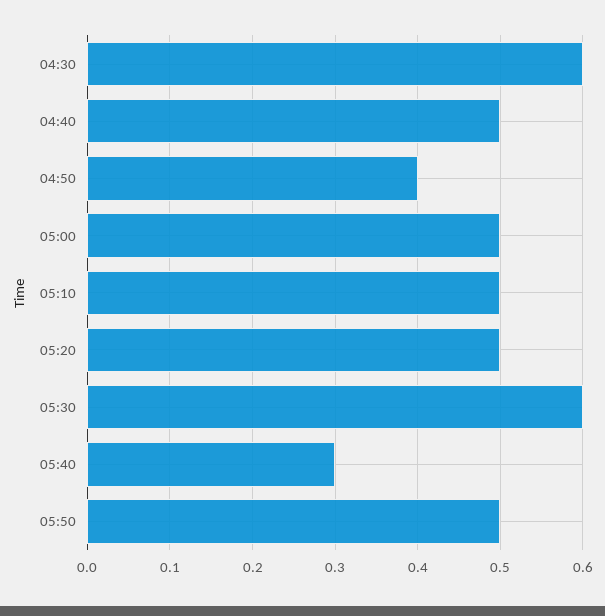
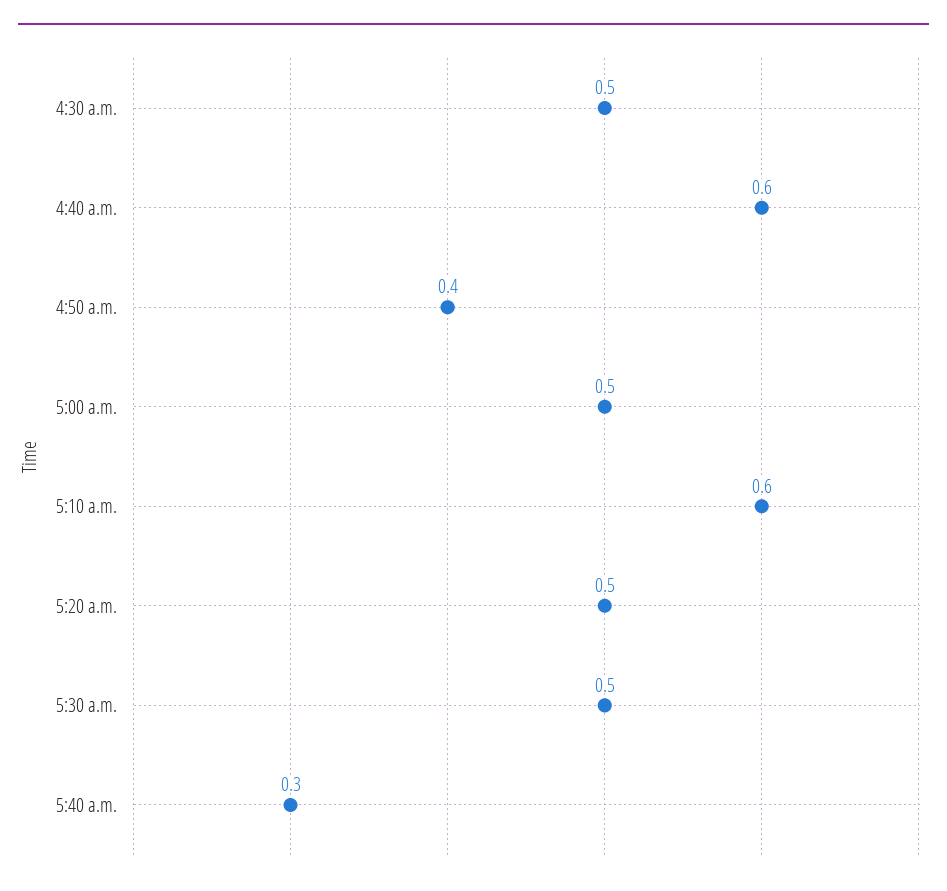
  {
-   "04:30": 0.6,
+   "04:30": 0.5,
-   "04:40": 0.5,
+   "04:40": 0.6,
    "04:50": 0.4,
    "05:00": 0.5,
-   "05:10": 0.5,
+   "05:10": 0.6,
    "05:20": 0.5,
-   "05:30": 0.6,
+   "05:30": 0.5,
-   "05:40": 0.3,
+   "05:40": 0.3
-   "05:50": 0.5
  }

